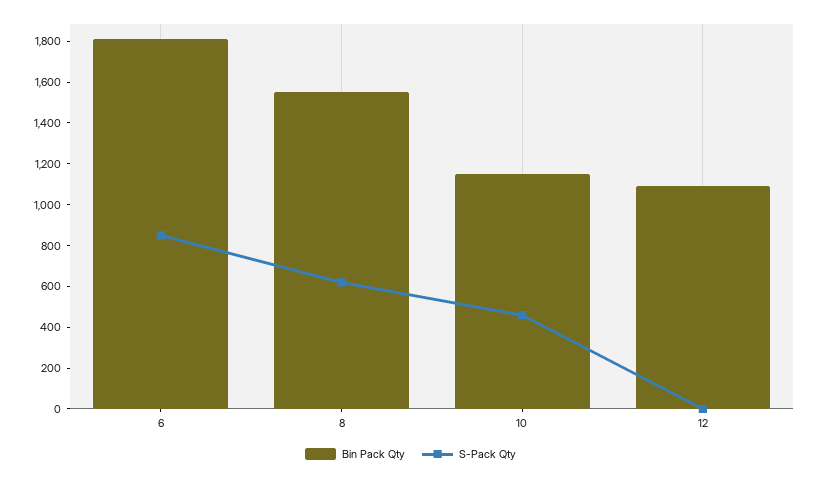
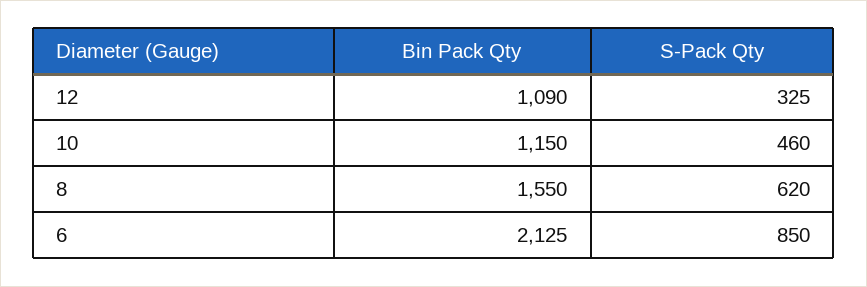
  {
    "Bin Pack Qty": {
-     "6": 1800,
+     "6": 2125,
      "8": 1550,
      "10": 1150,
      "12": 1090
    },
    "S-Pack Qty": {
      "6": 850,
      "8": 620,
      "10": 460,
-     "12": 0
+     "12": 325
    }
  }

